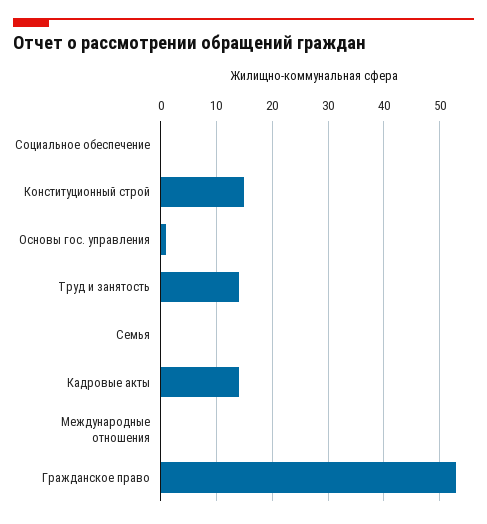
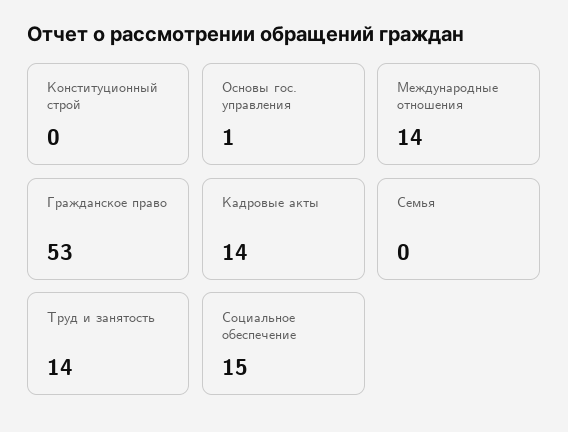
  {
-   "Социальное обеспечение": 0,
+   "Социальное обеспечение": 15,
-   "Конституционный строй": 15,
+   "Конституционный строй": 0,
    "Основы гос. управления": 1,
    "Труд и занятость": 14,
    "Семья": 0,
    "Кадровые акты": 14,
-   "Международные отношения": 0,
+   "Международные отношения": 14,
    "Гражданское право": 53
  }

